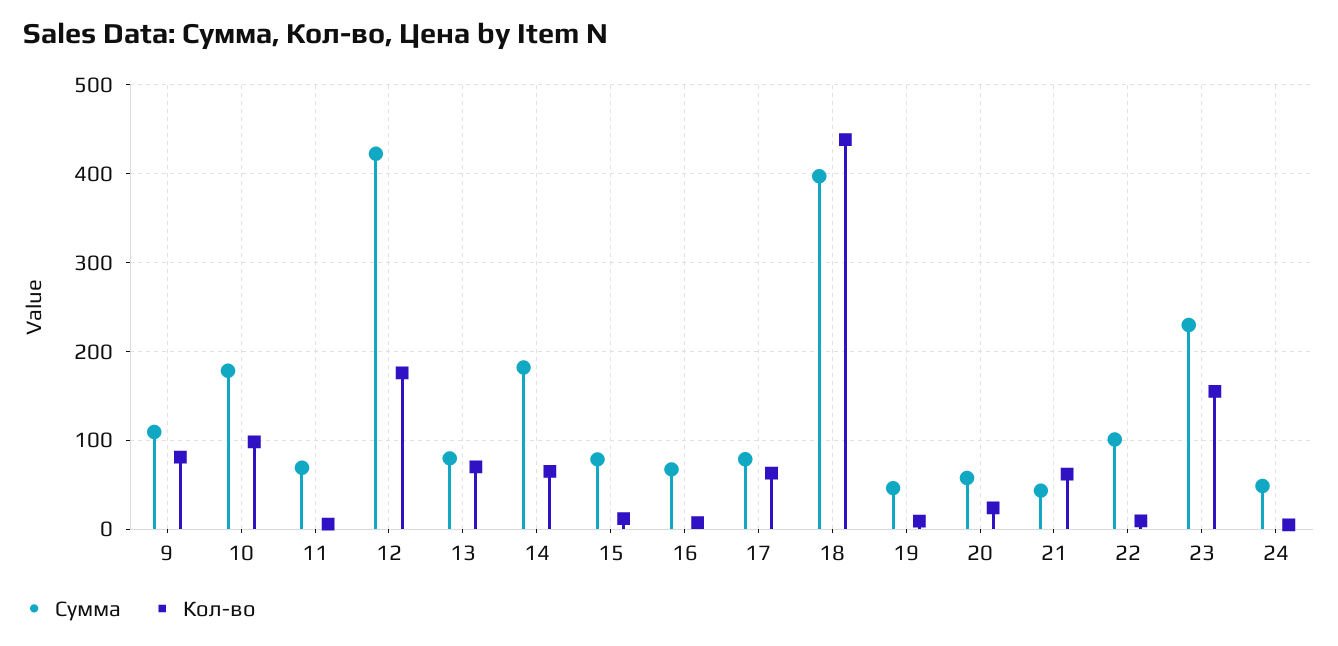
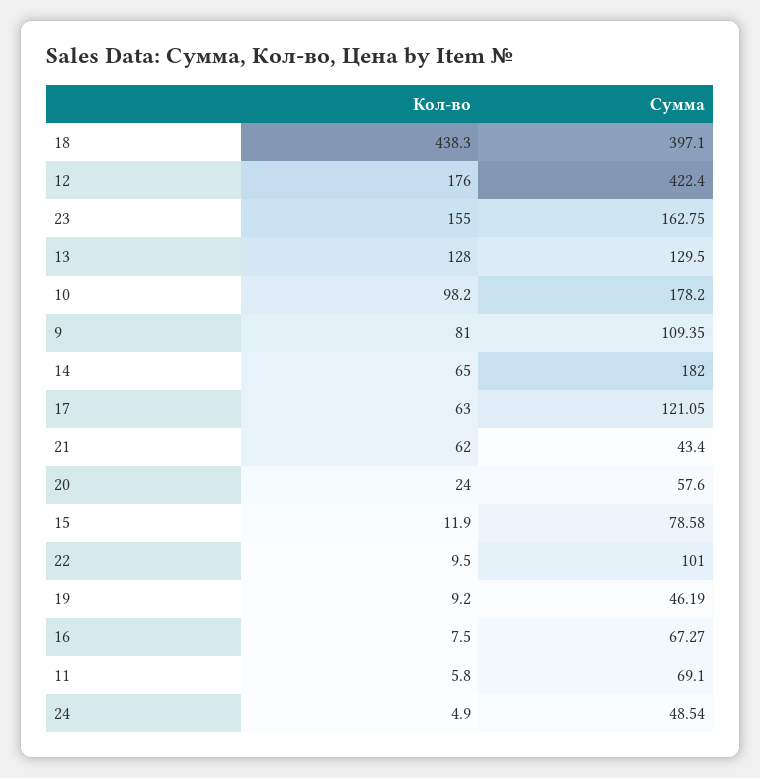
  {
    "Сумма": {
      "9": 109.35,
      "10": 178.2,
      "11": 69.1,
      "12": 422.4,
-     "13": 80,
+     "13": 129.5,
      "14": 182,
      "15": 78.58,
      "16": 67.27,
-     "17": 80,
+     "17": 121.05,
      "18": 397.1,
      "19": 46.19,
      "20": 57.6,
      "21": 43.4,
      "22": 101,
-     "23": 230,
+     "23": 162.75,
      "24": 48.54
    },
    "Кол-во": {
      "9": 81,
      "10": 98.2,
      "11": 5.8,
      "12": 176,
-     "13": 70,
+     "13": 128,
      "14": 65,
      "15": 11.9,
      "16": 7.5,
      "17": 63,
      "18": 438.3,
      "19": 9.2,
      "20": 24,
      "21": 62,
      "22": 9.5,
      "23": 155,
      "24": 4.9
    }
  }

